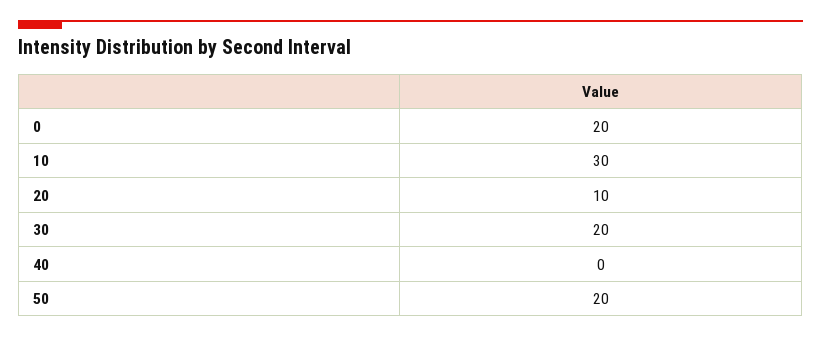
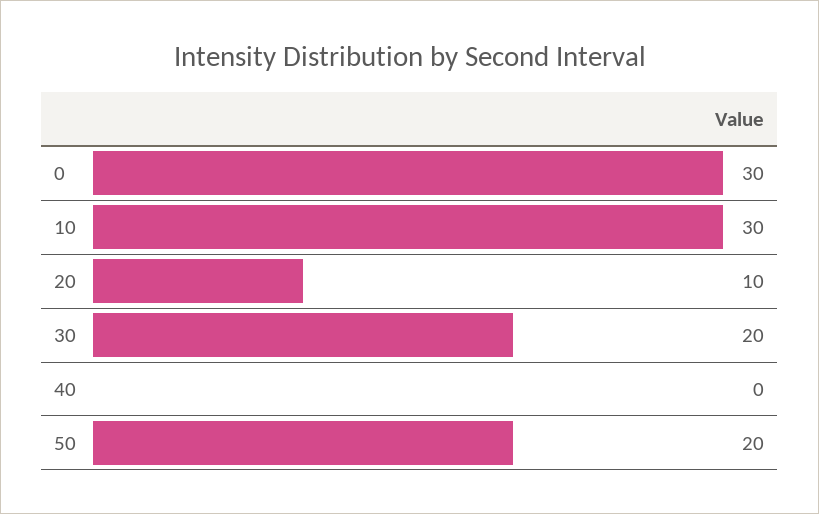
  {
-   "0": 20,
+   "0": 30,
    "10": 30,
    "20": 10,
    "30": 20,
    "40": 0,
    "50": 20
  }

